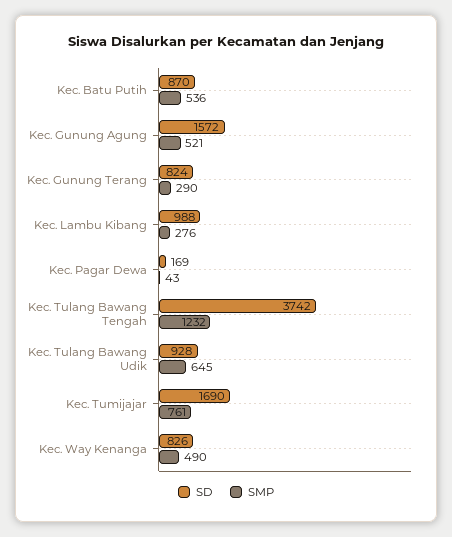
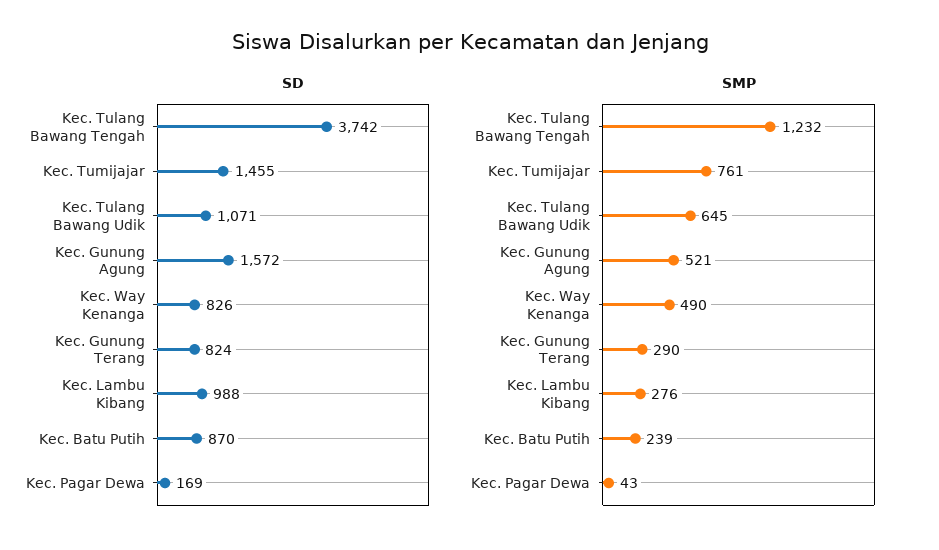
  {
    "SD": {
      "Kec. Batu Putih": 870,
      "Kec. Gunung Agung": 1572,
      "Kec. Gunung Terang": 824,
      "Kec. Lambu Kibang": 988,
      "Kec. Pagar Dewa": 169,
      "Kec. Tulang Bawang Tengah": 3742,
-     "Kec. Tulang Bawang Udik": 928,
+     "Kec. Tulang Bawang Udik": 1071,
-     "Kec. Tumijajar": 1690,
+     "Kec. Tumijajar": 1455,
      "Kec. Way Kenanga": 826
    },
    "SMP": {
-     "Kec. Batu Putih": 536,
+     "Kec. Batu Putih": 239,
      "Kec. Gunung Agung": 521,
      "Kec. Gunung Terang": 290,
      "Kec. Lambu Kibang": 276,
      "Kec. Pagar Dewa": 43,
      "Kec. Tulang Bawang Tengah": 1232,
      "Kec. Tulang Bawang Udik": 645,
      "Kec. Tumijajar": 761,
      "Kec. Way Kenanga": 490
    }
  }

